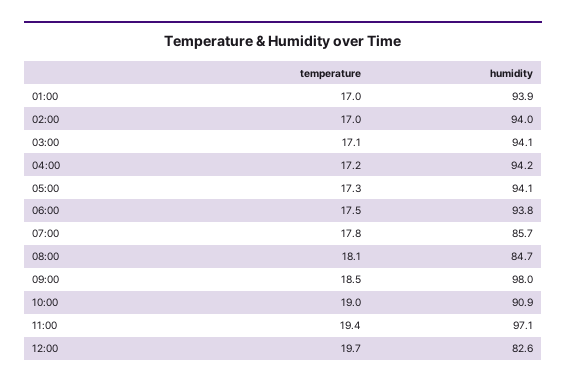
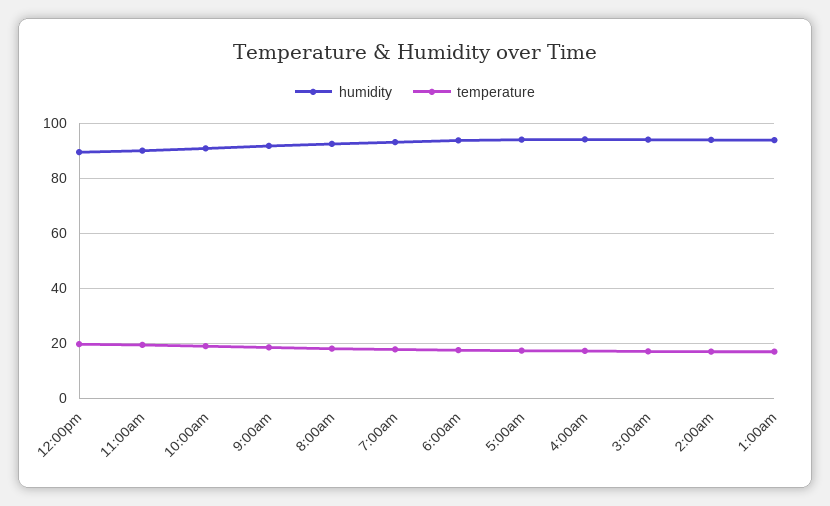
  {
    "temperature": {
      "01:00": 17,
      "02:00": 17,
      "03:00": 17.1,
      "04:00": 17.2,
      "05:00": 17.3,
      "06:00": 17.5,
      "07:00": 17.8,
      "08:00": 18.1,
      "09:00": 18.5,
      "10:00": 19,
      "11:00": 19.4,
      "12:00": 19.7
    },
    "humidity": {
      "01:00": 93.9,
      "02:00": 94,
      "03:00": 94.1,
      "04:00": 94.2,
      "05:00": 94.1,
      "06:00": 93.8,
-     "07:00": 85.7,
+     "07:00": 92.5,
-     "08:00": 84.7,
+     "08:00": 92.5,
-     "09:00": 98,
+     "09:00": 92.5,
      "10:00": 90.9,
-     "11:00": 97.1,
+     "11:00": 90,
-     "12:00": 82.6
+     "12:00": 90
    }
  }

